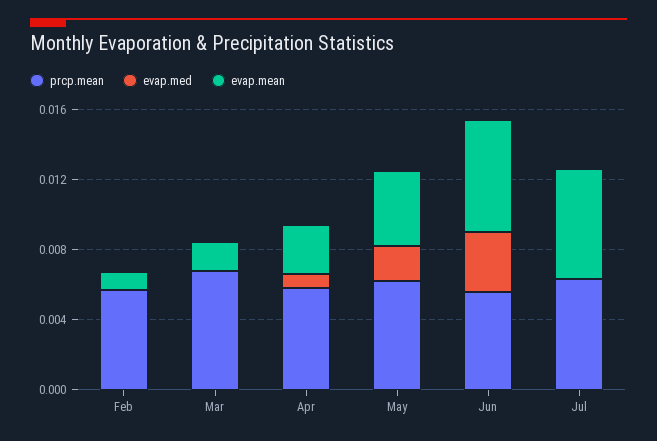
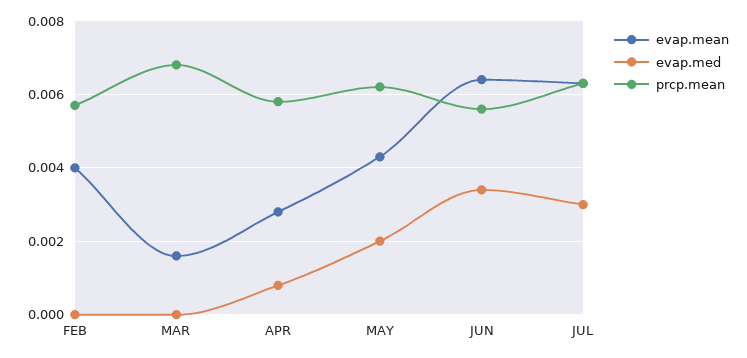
  {
    "prcp.mean": {
      "Feb": 0.0055,
      "Mar": 0.007,
      "Apr": 0.006,
      "May": 0.006,
      "Jun": 0.0055,
      "Jul": 0.0065
    },
    "evap.med": {
      "Feb": 0,
      "Mar": 0,
      "Apr": 0.001,
      "May": 0.002,
      "Jun": 0.0035,
-     "Jul": 0
+     "Jul": 0.003
    },
    "evap.mean": {
-     "Feb": 0.001,
+     "Feb": 0.004,
      "Mar": 0.0015,
      "Apr": 0.003,
      "May": 0.0045,
      "Jun": 0.0065,
      "Jul": 0.0065
    }
  }

